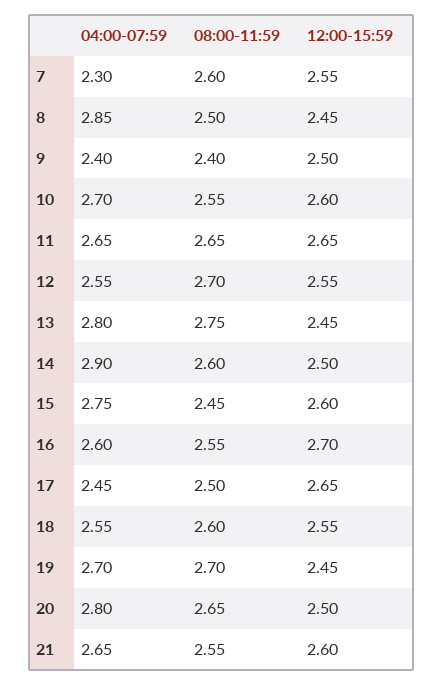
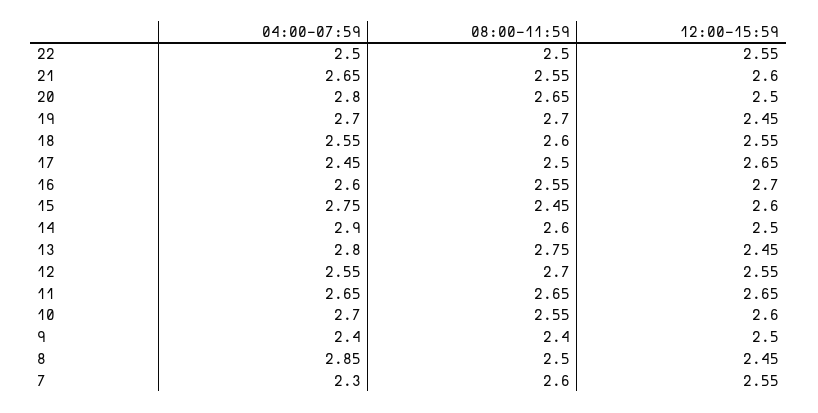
  {
    "04:00-07:59": {
      "7": 2.3,
      "8": 2.85,
      "9": 2.4,
      "10": 2.7,
      "11": 2.65,
      "12": 2.55,
      "13": 2.8,
      "14": 2.9,
      "15": 2.75,
      "16": 2.6,
      "17": 2.45,
      "18": 2.55,
      "19": 2.7,
      "20": 2.8,
-     "21": 2.65
+     "21": 2.65,
+     "22": 2.5
    },
    "08:00-11:59": {
      "7": 2.6,
      "8": 2.5,
      "9": 2.4,
      "10": 2.55,
      "11": 2.65,
      "12": 2.7,
      "13": 2.75,
      "14": 2.6,
      "15": 2.45,
      "16": 2.55,
      "17": 2.5,
      "18": 2.6,
      "19": 2.7,
      "20": 2.65,
-     "21": 2.55
+     "21": 2.55,
+     "22": 2.5
    },
    "12:00-15:59": {
      "7": 2.55,
      "8": 2.45,
      "9": 2.5,
      "10": 2.6,
      "11": 2.65,
      "12": 2.55,
      "13": 2.45,
      "14": 2.5,
      "15": 2.6,
      "16": 2.7,
      "17": 2.65,
      "18": 2.55,
      "19": 2.45,
      "20": 2.5,
-     "21": 2.6
+     "21": 2.6,
+     "22": 2.55
    }
  }

